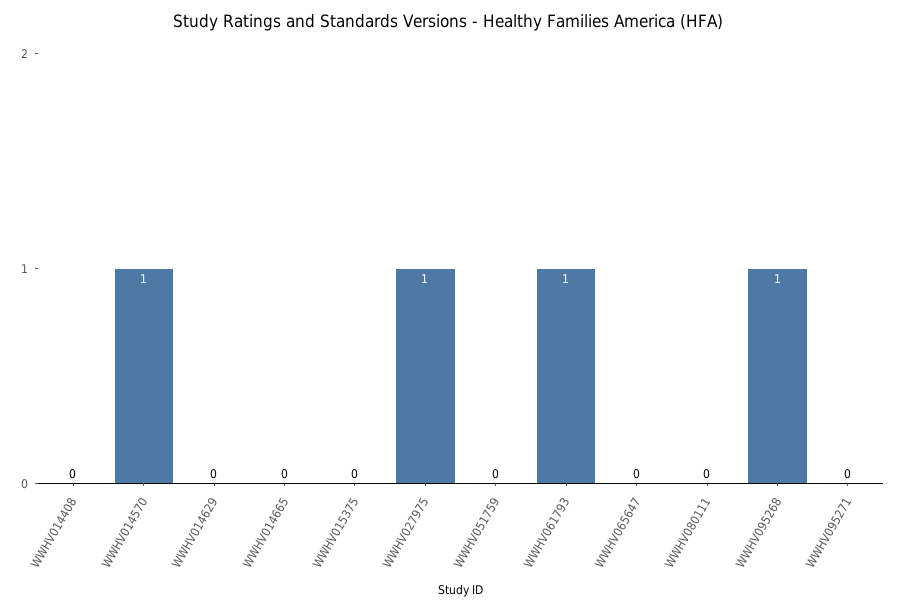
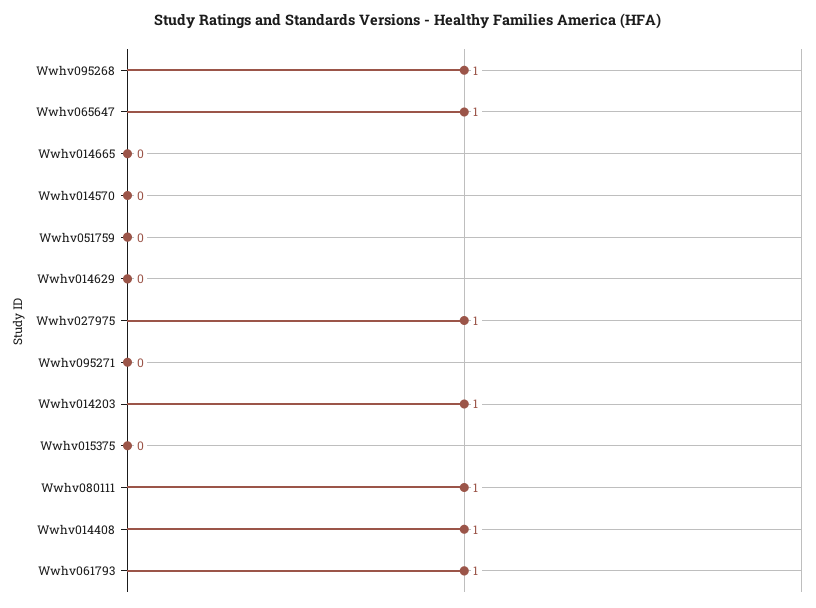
  {
-   "WWHV014408": 0,
+   "WWHV014408": 1,
-   "WWHV014570": 1,
+   "WWHV014570": 0,
    "WWHV014629": 0,
    "WWHV014665": 0,
    "WWHV015375": 0,
    "WWHV027975": 1,
    "WWHV051759": 0,
    "WWHV061793": 1,
-   "WWHV065647": 0,
+   "WWHV065647": 1,
-   "WWHV080111": 0,
+   "WWHV080111": 1,
    "WWHV095268": 1,
-   "WWHV095271": 0
+   "WWHV095271": 0,
+   "Wwhv014203": 1
  }

